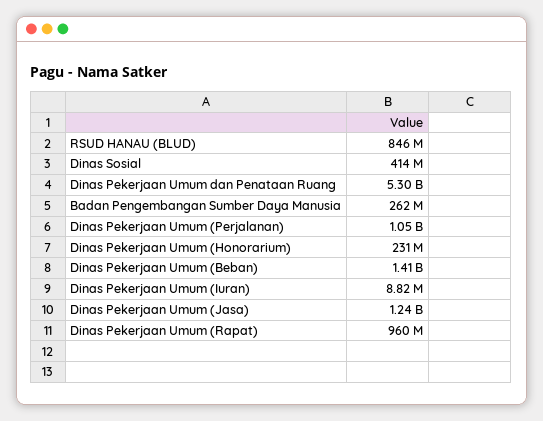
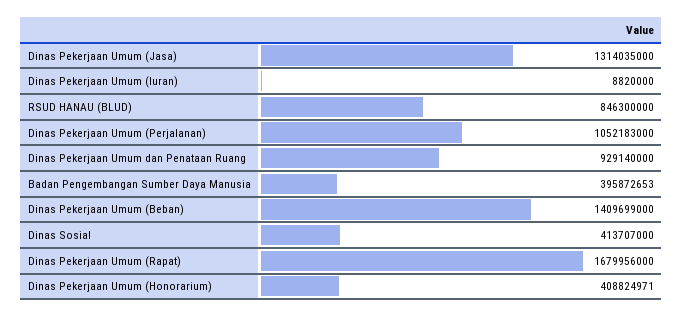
  {
    "RSUD HANAU (BLUD)": 846300000,
    "Dinas Sosial": 413707000,
-   "Dinas Pekerjaan Umum dan Penataan Ruang": 5300000000,
+   "Dinas Pekerjaan Umum dan Penataan Ruang": 929140000,
-   "Badan Pengembangan Sumber Daya Manusia": 262000000,
+   "Badan Pengembangan Sumber Daya Manusia": 395872653,
    "Dinas Pekerjaan Umum (Perjalanan)": 1052183000,
-   "Dinas Pekerjaan Umum (Honorarium)": 231000000,
+   "Dinas Pekerjaan Umum (Honorarium)": 408824971,
    "Dinas Pekerjaan Umum (Beban)": 1409699000,
    "Dinas Pekerjaan Umum (Iuran)": 8820000,
-   "Dinas Pekerjaan Umum (Jasa)": 1240000000,
+   "Dinas Pekerjaan Umum (Jasa)": 1314035000,
-   "Dinas Pekerjaan Umum (Rapat)": 960000000
+   "Dinas Pekerjaan Umum (Rapat)": 1679956000
  }

